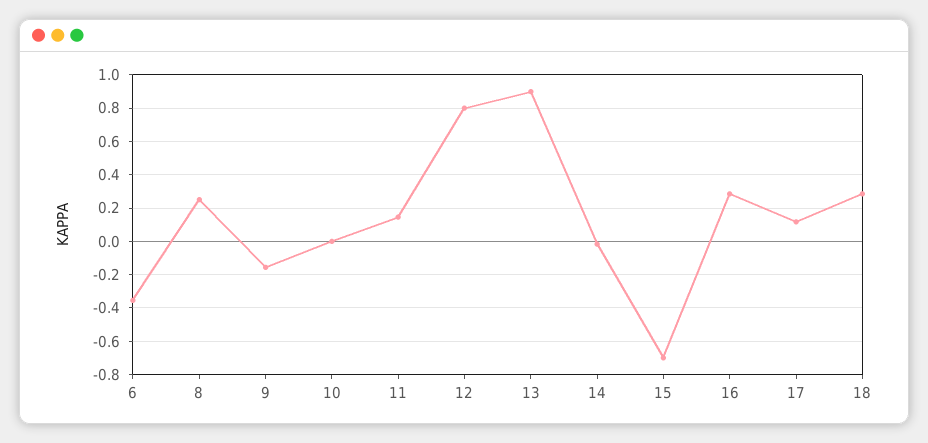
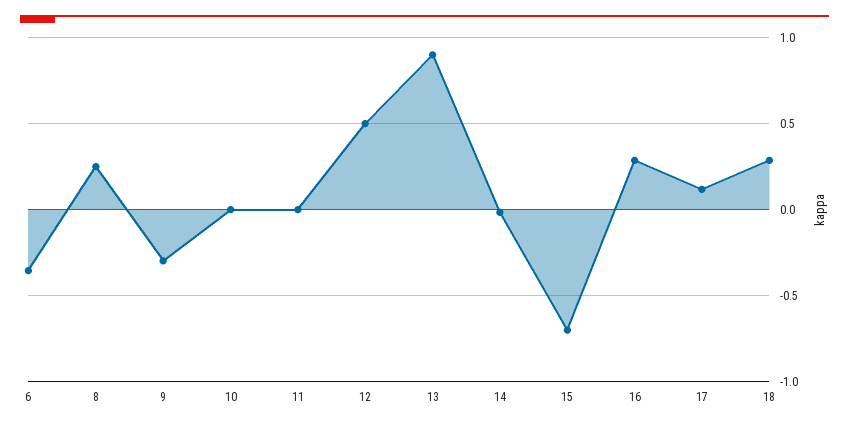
  {
    "6": -0.35,
    "8": 0.25,
-   "9": -0.15,
+   "9": -0.3,
    "10": 0,
-   "11": 0.15,
+   "11": 0,
-   "12": 0.8,
+   "12": 0.5,
    "13": 0.9,
    "14": 0,
    "15": -0.7,
    "16": 0.3,
    "17": 0.1,
    "18": 0.3
  }

